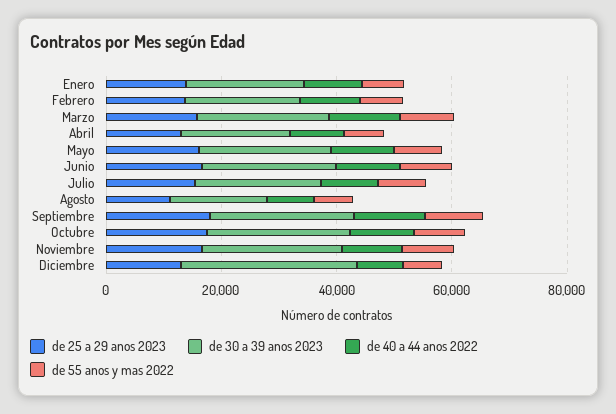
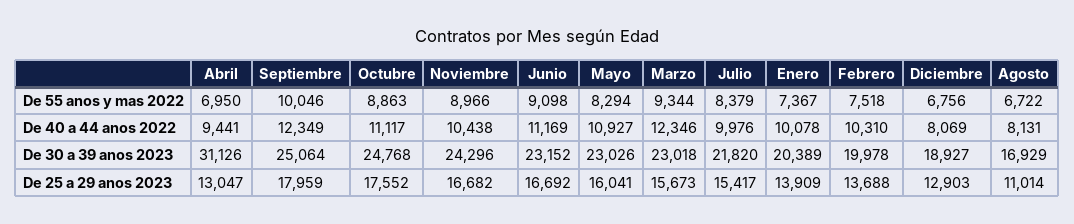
  {
    "de 25 a 29 anos 2023": {
      "Enero": 13909,
      "Febrero": 13688,
      "Marzo": 15673,
      "Abril": 13047,
      "Mayo": 16041,
      "Junio": 16692,
      "Julio": 15417,
      "Agosto": 11014,
      "Septiembre": 17959,
      "Octubre": 17552,
      "Noviembre": 16682,
      "Diciembre": 12903
    },
    "de 30 a 39 anos 2023": {
      "Enero": 20389,
      "Febrero": 19978,
      "Marzo": 23018,
-     "Abril": 20000,
+     "Abril": 31126,
      "Mayo": 23026,
      "Junio": 23152,
      "Julio": 21820,
      "Agosto": 16929,
      "Septiembre": 25064,
      "Octubre": 24768,
      "Noviembre": 24296,
-     "Diciembre": 30000
+     "Diciembre": 18927
    },
    "de 40 a 44 anos 2022": {
      "Enero": 10078,
      "Febrero": 10310,
      "Marzo": 12346,
      "Abril": 9441,
      "Mayo": 10927,
      "Junio": 11169,
      "Julio": 9976,
      "Agosto": 8131,
      "Septiembre": 12349,
      "Octubre": 11117,
      "Noviembre": 10438,
      "Diciembre": 8069
    },
    "de 55 anos y mas 2022": {
      "Enero": 7367,
      "Febrero": 7518,
      "Marzo": 9344,
      "Abril": 6950,
      "Mayo": 8294,
      "Junio": 9098,
      "Julio": 8379,
      "Agosto": 6722,
      "Septiembre": 10046,
      "Octubre": 8863,
      "Noviembre": 8966,
      "Diciembre": 6756
    }
  }

